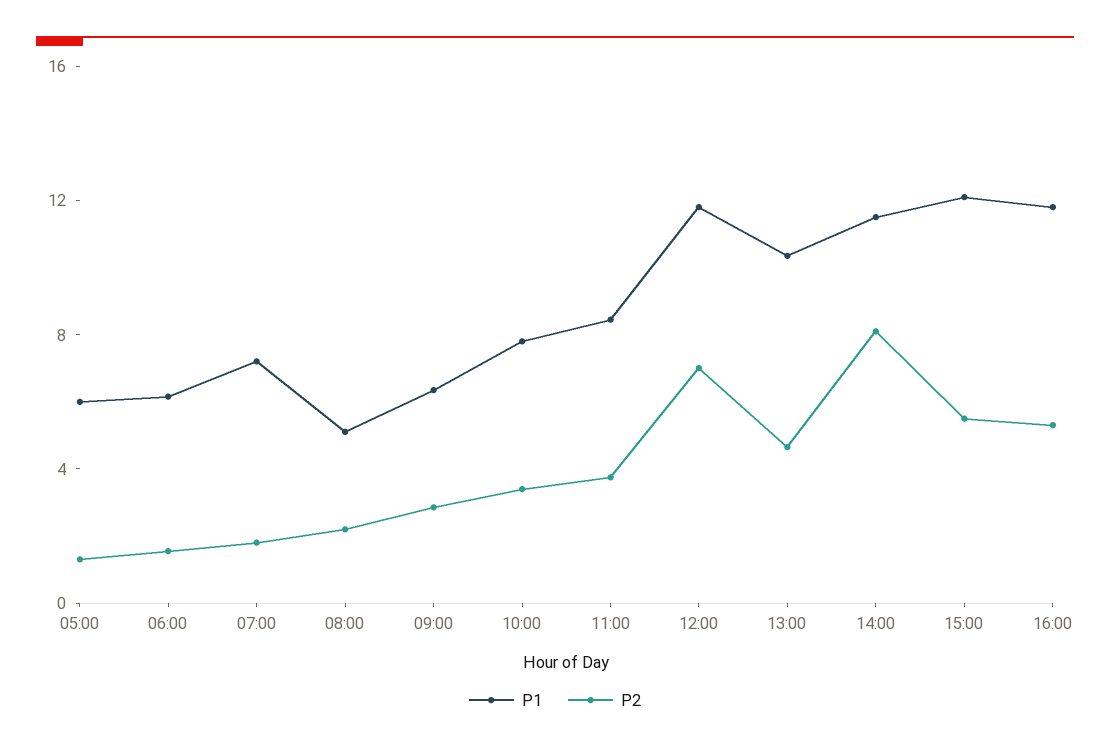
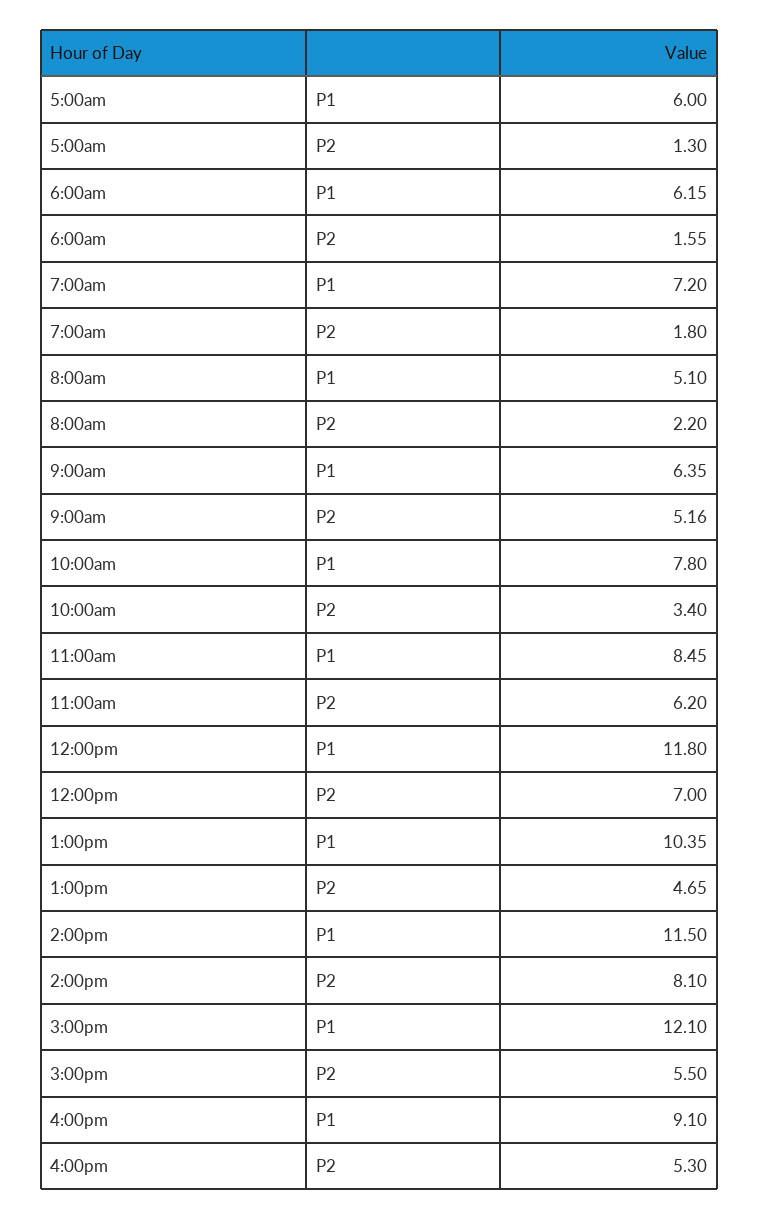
  {
    "P1": {
      "05:00": 6,
      "06:00": 6.15,
      "07:00": 7.2,
      "08:00": 5.1,
      "09:00": 6.35,
      "10:00": 7.8,
      "11:00": 8.45,
      "12:00": 11.8,
      "13:00": 10.35,
      "14:00": 11.5,
      "15:00": 12.1,
-     "16:00": 12
+     "16:00": 9.1
    },
    "P2": {
      "05:00": 1.3,
      "06:00": 1.55,
      "07:00": 1.8,
      "08:00": 2.2,
-     "09:00": 3,
+     "09:00": 5.16,
      "10:00": 3.4,
-     "11:00": 4,
+     "11:00": 6.2,
      "12:00": 7,
      "13:00": 4.65,
      "14:00": 8.1,
      "15:00": 5.5,
      "16:00": 5.3
    }
  }

